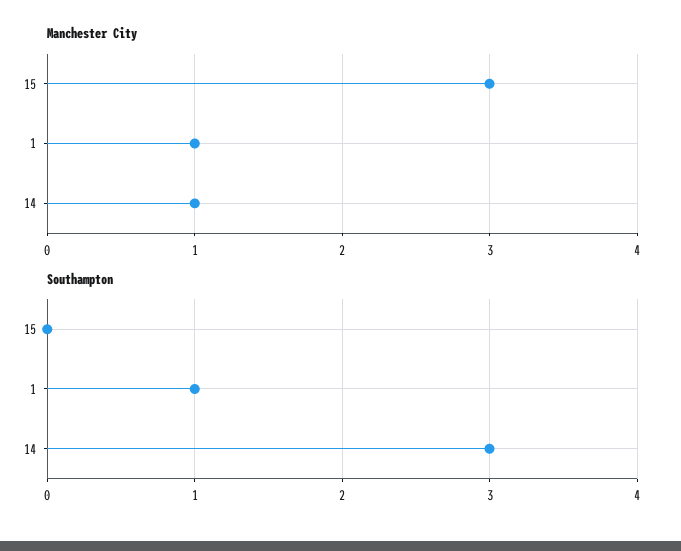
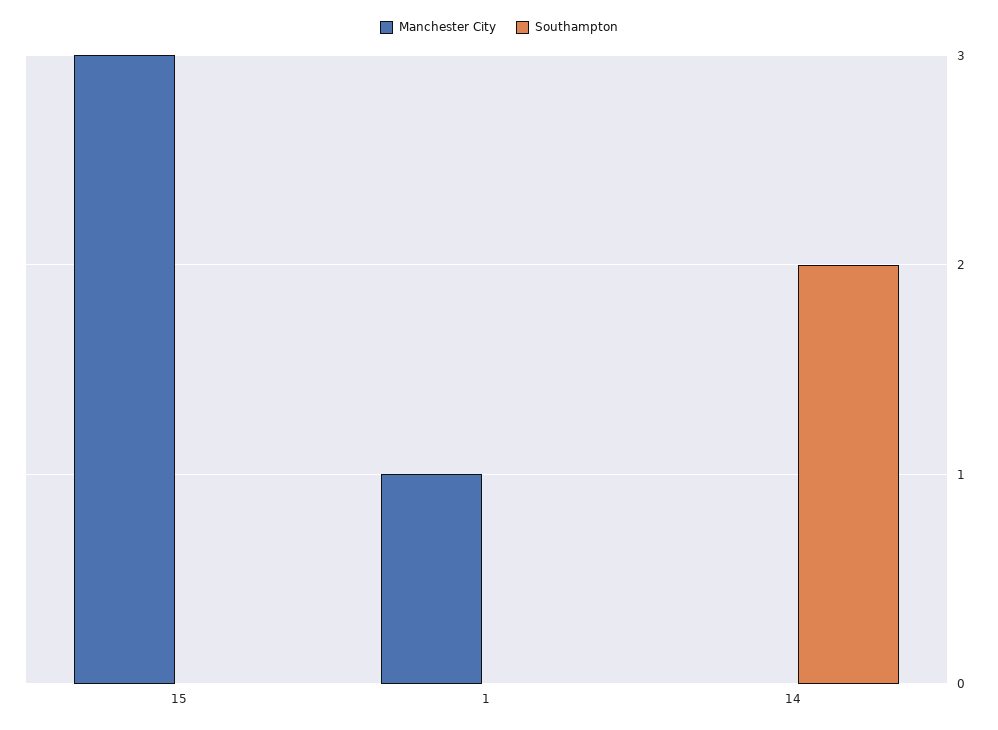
  {
    "Manchester City": {
      "15": 3,
      "1": 1,
-     "14": 1
+     "14": 0
    },
    "Southampton": {
      "15": 0,
-     "1": 1,
+     "1": 0,
-     "14": 3
+     "14": 2
    }
  }

